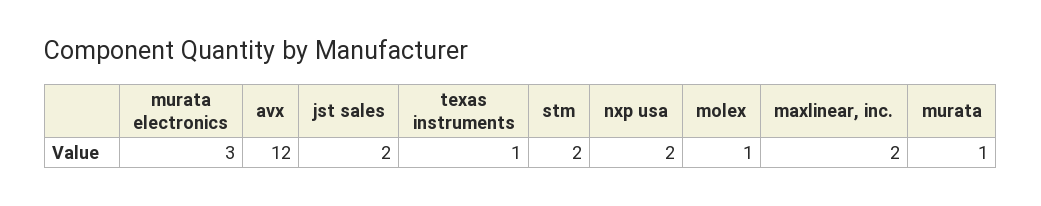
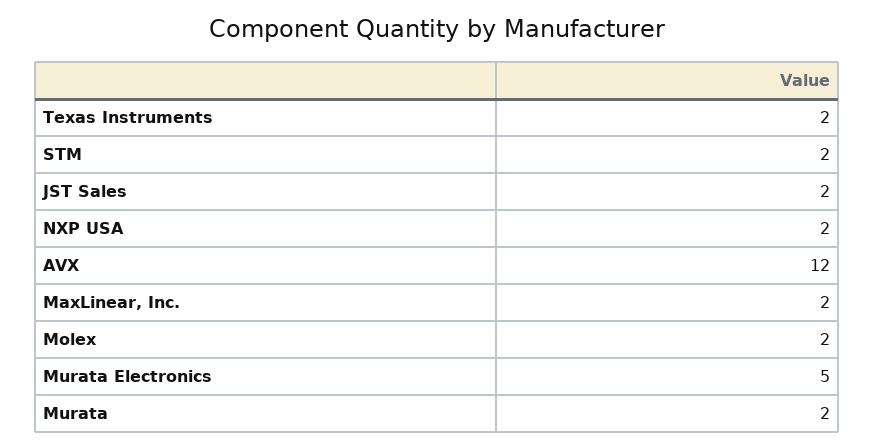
  {
-   "murata electronics": 3,
+   "murata electronics": 5,
    "avx": 12,
    "jst sales": 2,
-   "texas instruments": 1,
+   "texas instruments": 2,
    "stm": 2,
    "nxp usa": 2,
-   "molex": 1,
+   "molex": 2,
    "maxlinear, inc.": 2,
-   "murata": 1
+   "murata": 2
  }

